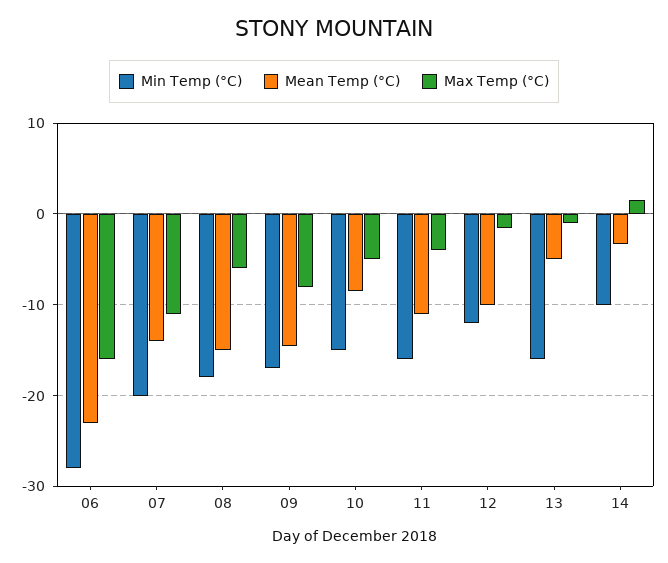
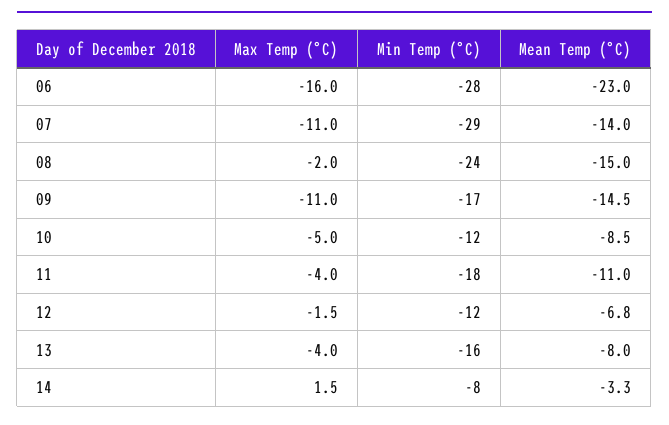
  {
    "Min Temp (°C)": {
      "06": -28,
-     "07": -20,
+     "07": -29,
-     "08": -18,
+     "08": -24,
      "09": -17,
-     "10": -15,
+     "10": -12,
-     "11": -16,
+     "11": -18,
      "12": -12,
      "13": -16,
-     "14": -10
+     "14": -8
    },
    "Mean Temp (°C)": {
      "06": -23,
      "07": -14,
      "08": -15,
      "09": -14.5,
      "10": -8.5,
      "11": -11,
-     "12": -10,
+     "12": -6.8,
-     "13": -5,
+     "13": -8,
      "14": -3.3
    },
    "Max Temp (°C)": {
      "06": -16,
      "07": -11,
-     "08": -6,
+     "08": -2,
-     "09": -8,
+     "09": -11,
      "10": -5,
      "11": -4,
      "12": -1.5,
-     "13": -1,
+     "13": -4,
      "14": 1.5
    }
  }

